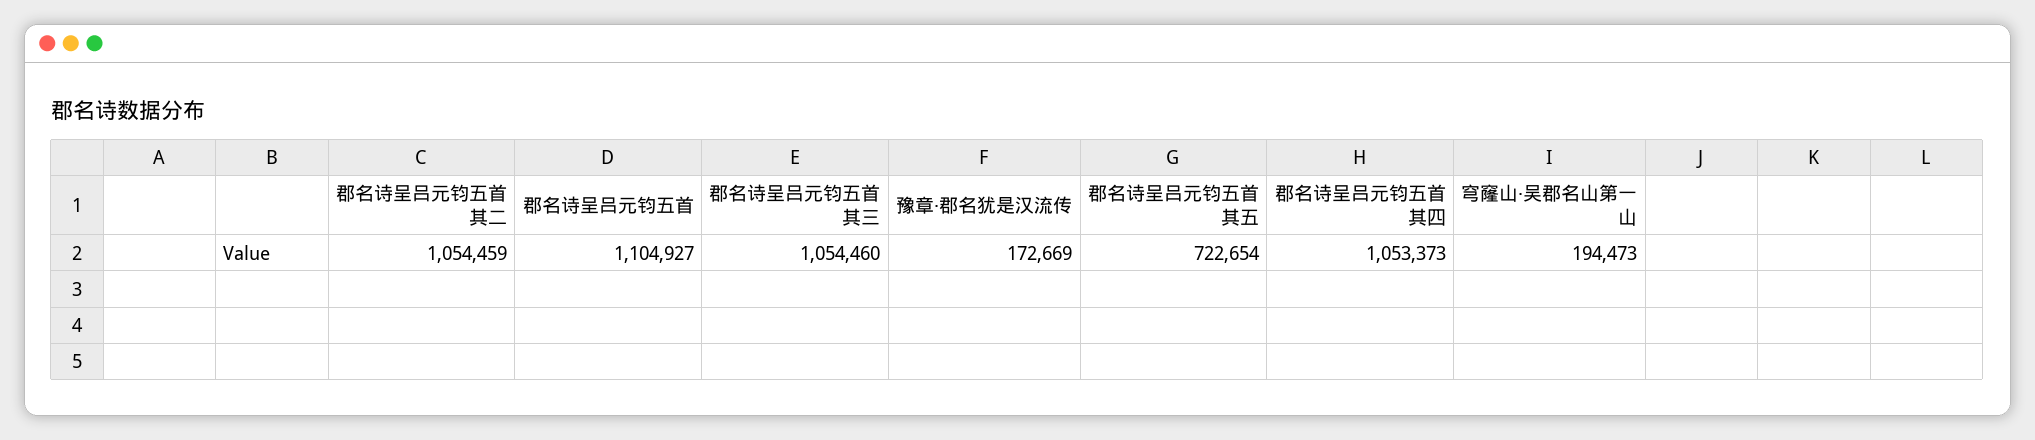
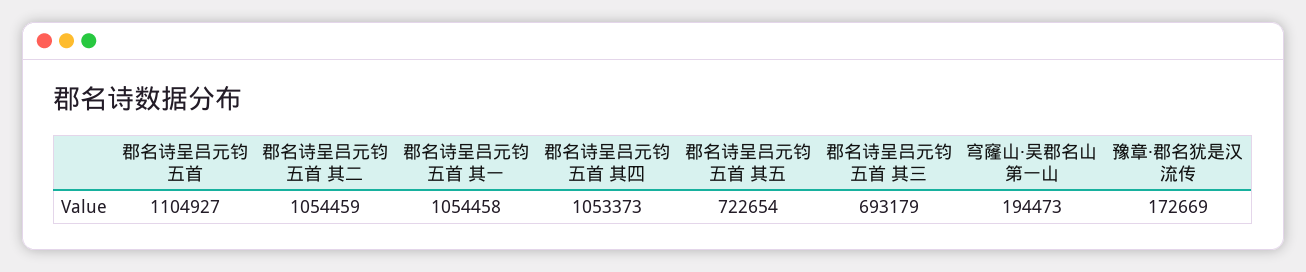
  {
    "郡名诗呈吕元钧五首 其二": 1054459,
    "郡名诗呈吕元钧五首": 1104927,
-   "郡名诗呈吕元钧五首 其三": 1054460,
+   "郡名诗呈吕元钧五首 其三": 693179,
    "豫章·郡名犹是汉流传": 172669,
    "郡名诗呈吕元钧五首 其五": 722654,
    "郡名诗呈吕元钧五首 其四": 1053373,
-   "穹窿山·吴郡名山第一山": 194473
+   "穹窿山·吴郡名山第一山": 194473,
+   "郡名诗呈吕元钧五首 其一": 1054458
  }

